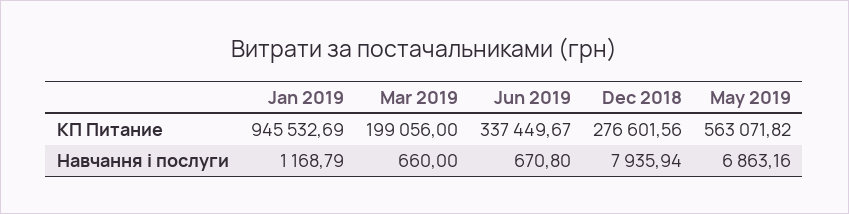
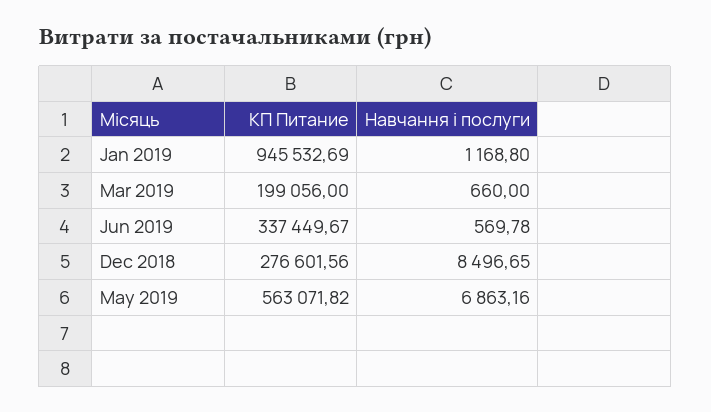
  {
    "Jan 2019": {
      "КП Питание": 945532.69,
-     "Навчання і послуги": 1168.79
+     "Навчання і послуги": 1168.8
    },
    "Mar 2019": {
      "КП Питание": 199056,
      "Навчання і послуги": 660
    },
    "Jun 2019": {
      "КП Питание": 337449.67,
-     "Навчання і послуги": 670.8
+     "Навчання і послуги": 569.78
    },
    "Dec 2018": {
      "КП Питание": 276601.56,
-     "Навчання і послуги": 7935.94
+     "Навчання і послуги": 8496.65
    },
    "May 2019": {
      "КП Питание": 563071.82,
      "Навчання і послуги": 6863.16
    }
  }

